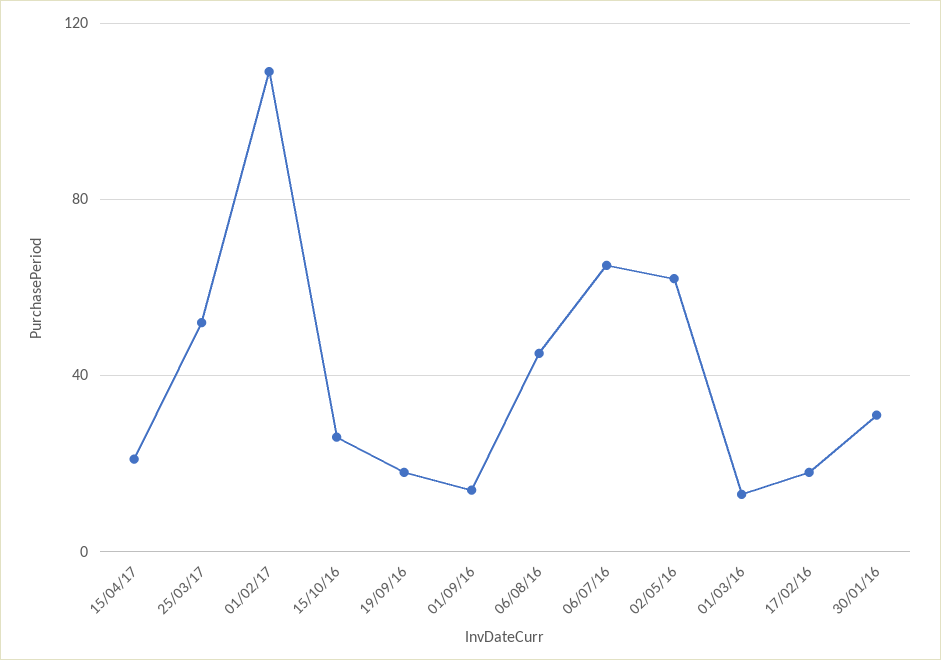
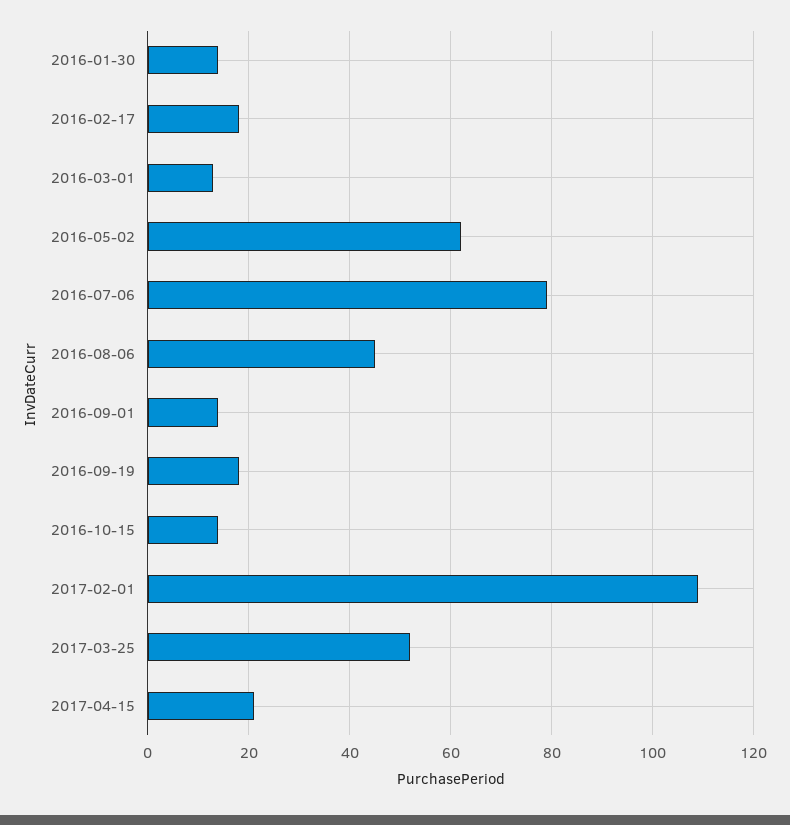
  {
    "15/04/17": 20,
    "25/03/17": 50,
    "01/02/17": 110,
-   "15/10/16": 25,
+   "15/10/16": 15,
    "19/09/16": 20,
    "01/09/16": 15,
    "06/08/16": 45,
-   "06/07/16": 65,
+   "06/07/16": 80,
    "02/05/16": 60,
    "01/03/16": 15,
    "17/02/16": 20,
-   "30/01/16": 30
+   "30/01/16": 15
  }

